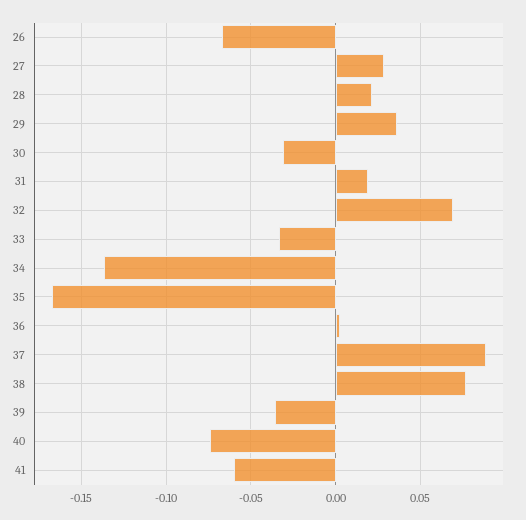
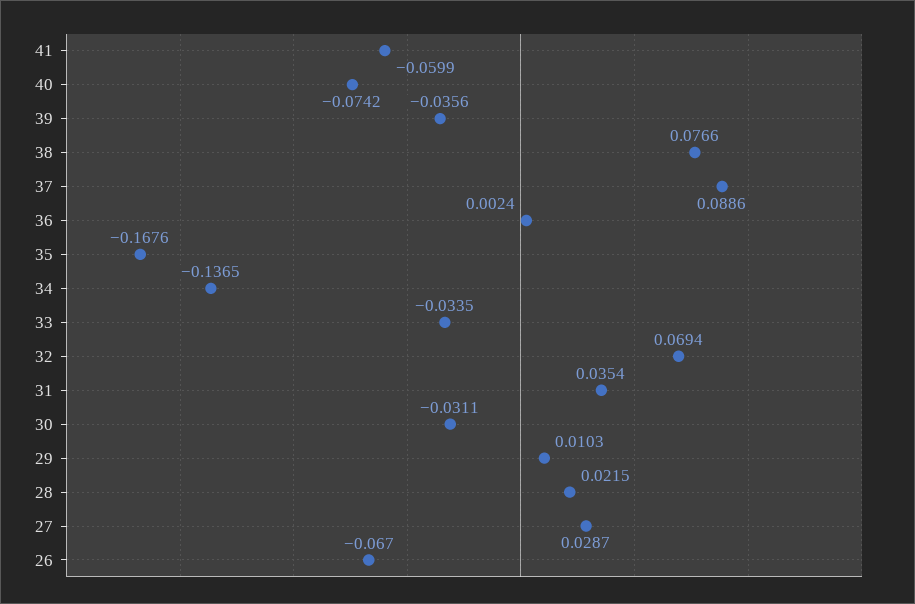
  {
    "26": -0.067,
    "27": 0.0287,
    "28": 0.0215,
-   "29": 0.035,
+   "29": 0.0103,
    "30": -0.0311,
-   "31": 0.02,
+   "31": 0.0354,
    "32": 0.0694,
    "33": -0.0335,
    "34": -0.1365,
    "35": -0.1676,
    "36": 0.0024,
    "37": 0.0886,
    "38": 0.0766,
    "39": -0.0356,
    "40": -0.0742,
    "41": -0.0599
  }

